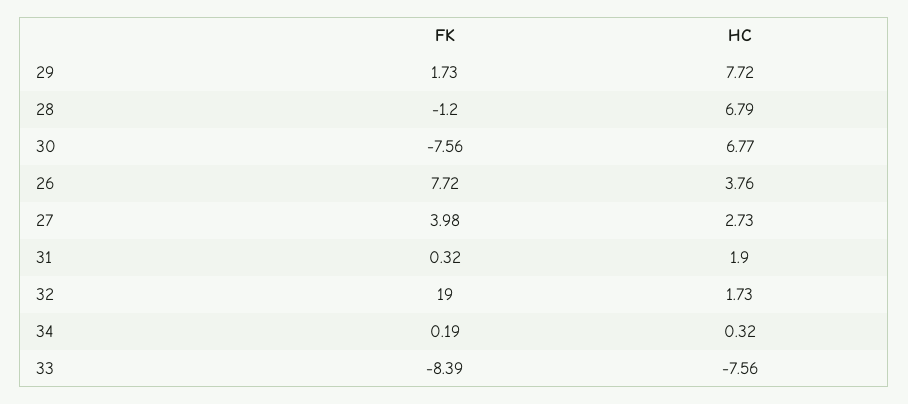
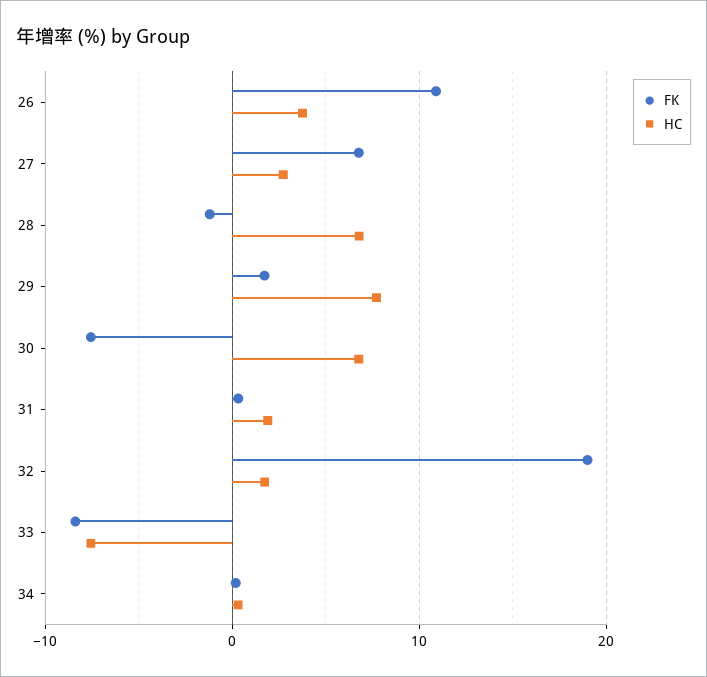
  {
    "FK": {
      "29": 1.73,
      "28": -1.2,
      "30": -7.56,
-     "26": 7.72,
+     "26": 11,
-     "27": 3.98,
+     "27": 7,
      "31": 0.32,
      "32": 19,
      "34": 0.19,
      "33": -8.39
    },
    "HC": {
      "29": 7.72,
      "28": 6.79,
      "30": 6.77,
      "26": 3.76,
      "27": 2.73,
      "31": 1.9,
      "32": 1.73,
      "34": 0.32,
      "33": -7.56
    }
  }

